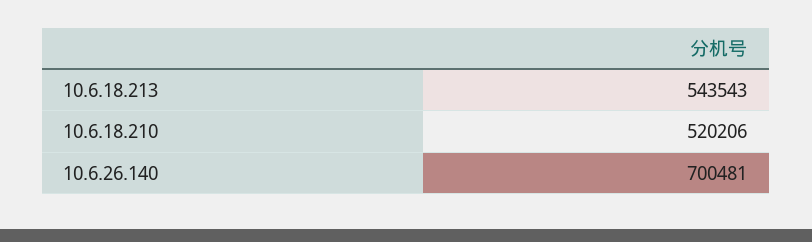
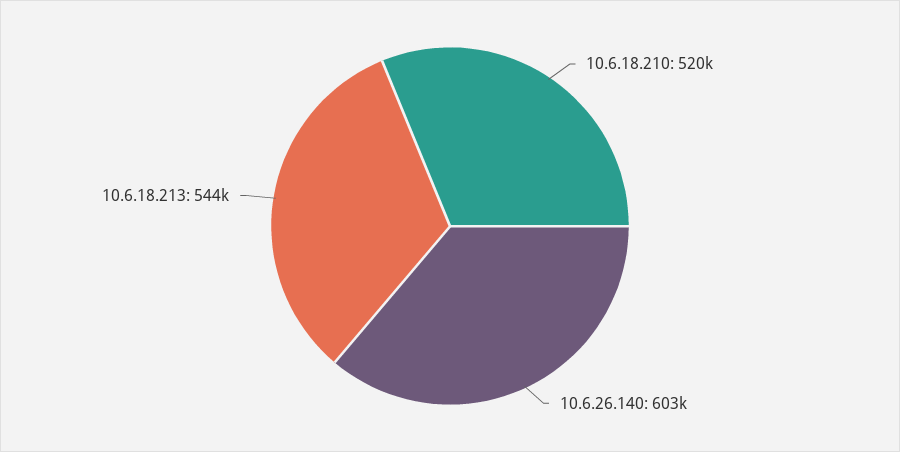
  {
    "10.6.18.213": 543543,
    "10.6.18.210": 520206,
-   "10.6.26.140": 700481
+   "10.6.26.140": 603000
  }

